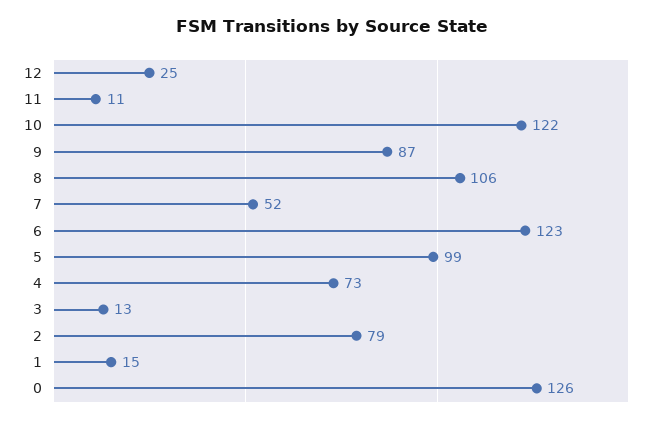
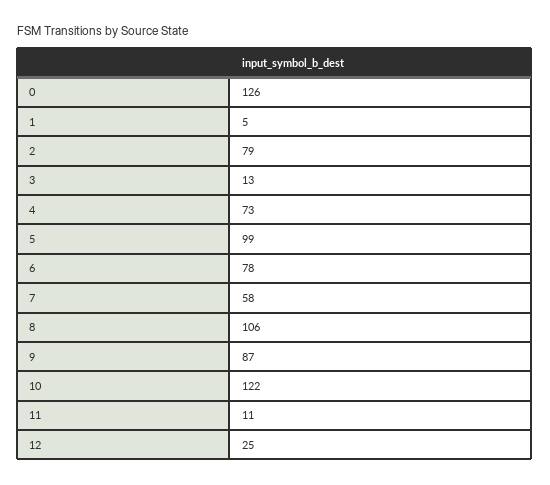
  {
    "12": 25,
    "11": 11,
    "10": 122,
    "9": 87,
    "8": 106,
-   "7": 52,
+   "7": 58,
-   "6": 123,
+   "6": 78,
    "5": 99,
    "4": 73,
    "3": 13,
    "2": 79,
-   "1": 15,
+   "1": 5,
    "0": 126
  }

